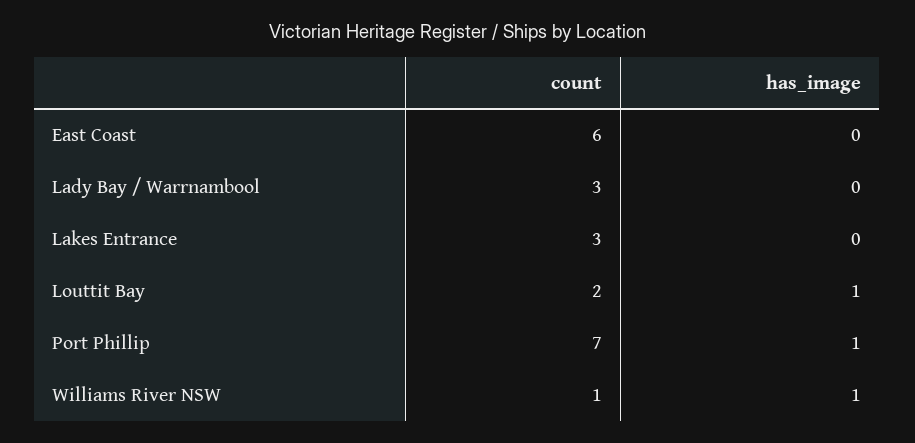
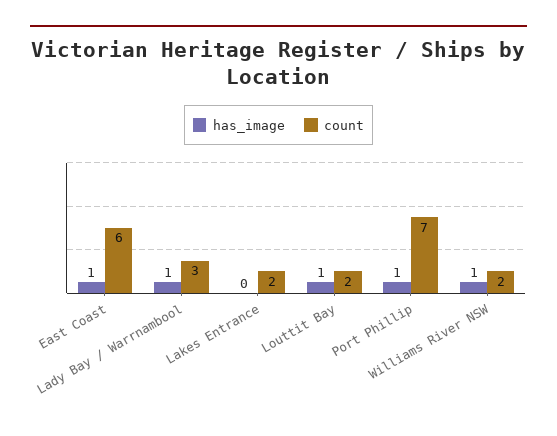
  {
    "count": {
      "East Coast": 6,
      "Lady Bay / Warrnambool": 3,
-     "Lakes Entrance": 3,
+     "Lakes Entrance": 2,
      "Louttit Bay": 2,
      "Port Phillip": 7,
-     "Williams River NSW": 1
+     "Williams River NSW": 2
    },
    "has_image": {
-     "East Coast": 0,
+     "East Coast": 1,
-     "Lady Bay / Warrnambool": 0,
+     "Lady Bay / Warrnambool": 1,
      "Lakes Entrance": 0,
      "Louttit Bay": 1,
      "Port Phillip": 1,
      "Williams River NSW": 1
    }
  }

